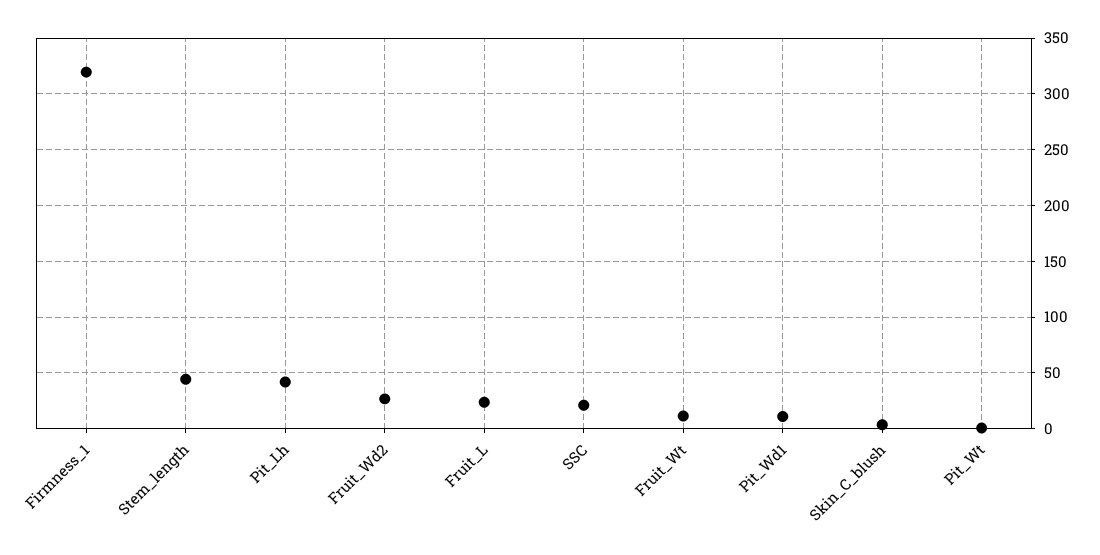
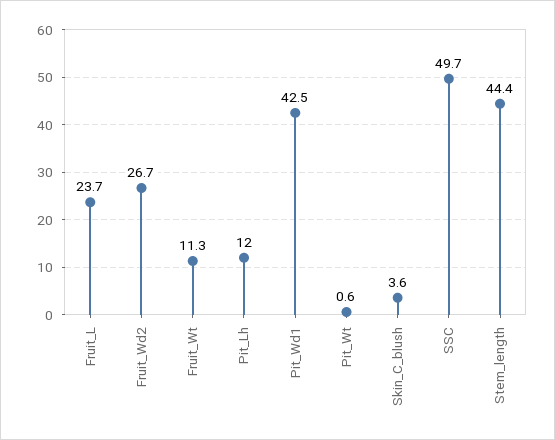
  {
-   "Firmness_1": 320,
    "Stem_length": 44.4,
-   "Pit_Lh": 40,
+   "Pit_Lh": 12,
    "Fruit_Wd2": 26.7,
    "Fruit_L": 23.7,
-   "SSC": 20,
+   "SSC": 49.7,
    "Fruit_Wt": 11.3,
-   "Pit_Wd1": 10,
+   "Pit_Wd1": 42.5,
    "Skin_C_blush": 3.6,
    "Pit_Wt": 0.6
  }

